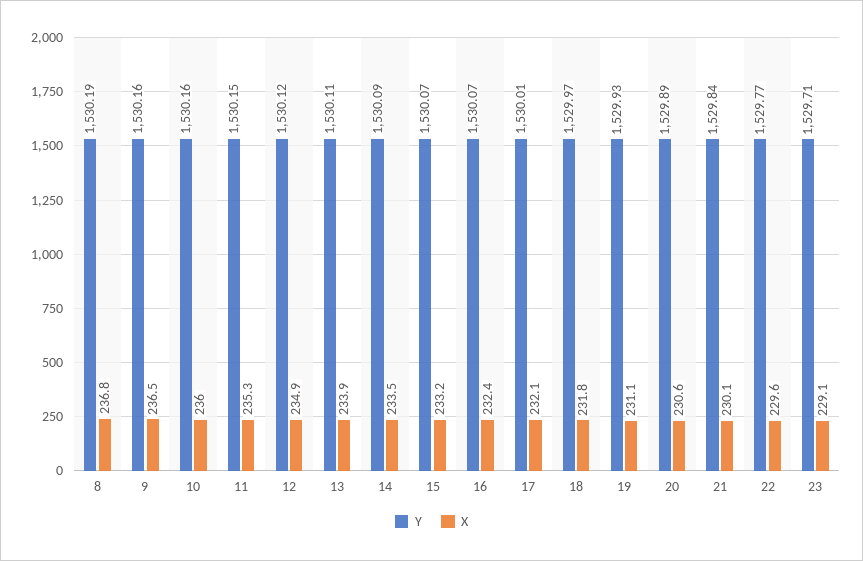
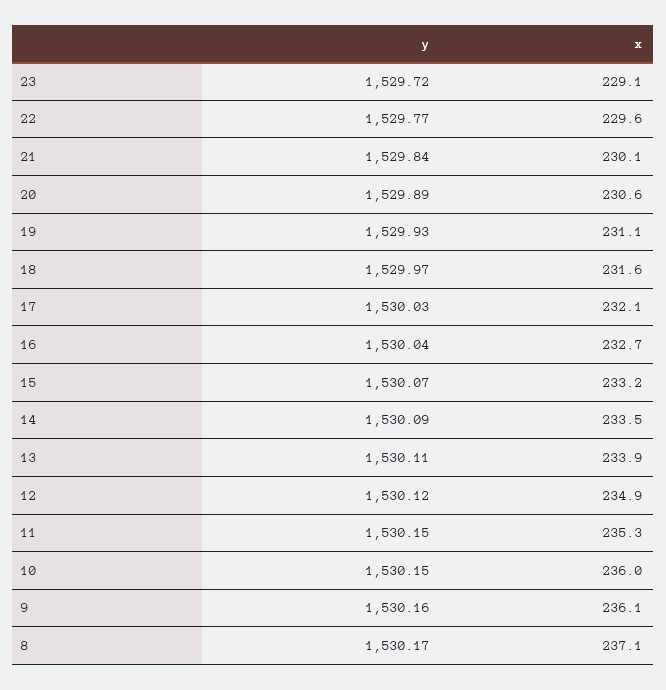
  {
    "Y": {
-     "8": 1530.19,
+     "8": 1530.17,
      "9": 1530.16,
-     "10": 1530.16,
+     "10": 1530.15,
      "11": 1530.15,
      "12": 1530.12,
      "13": 1530.11,
      "14": 1530.09,
      "15": 1530.07,
-     "16": 1530.07,
+     "16": 1530.04,
-     "17": 1530.01,
+     "17": 1530.03,
      "18": 1529.97,
      "19": 1529.93,
      "20": 1529.89,
      "21": 1529.84,
      "22": 1529.77,
-     "23": 1529.71
+     "23": 1529.72
    },
    "X": {
-     "8": 236.8,
+     "8": 237.1,
-     "9": 236.5,
+     "9": 236.1,
      "10": 236,
      "11": 235.3,
      "12": 234.9,
      "13": 233.9,
      "14": 233.5,
      "15": 233.2,
-     "16": 232.4,
+     "16": 232.7,
      "17": 232.1,
-     "18": 231.8,
+     "18": 231.6,
      "19": 231.1,
      "20": 230.6,
      "21": 230.1,
      "22": 229.6,
      "23": 229.1
    }
  }

